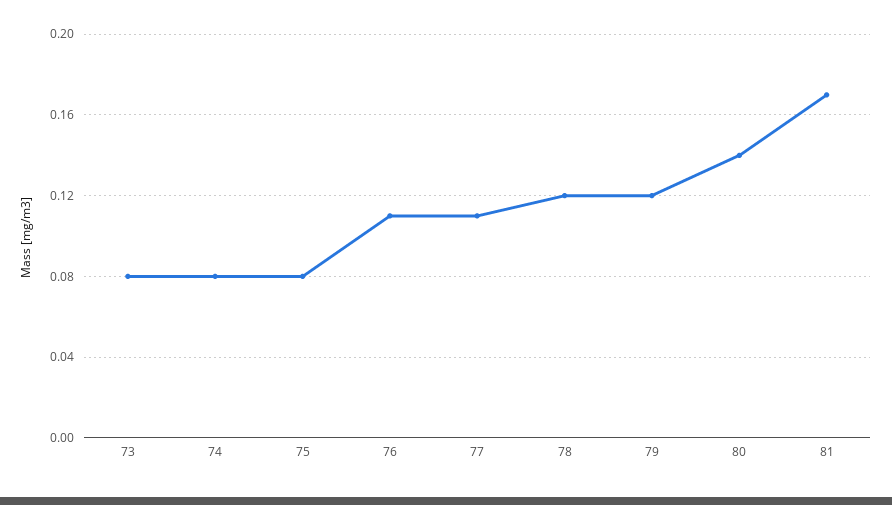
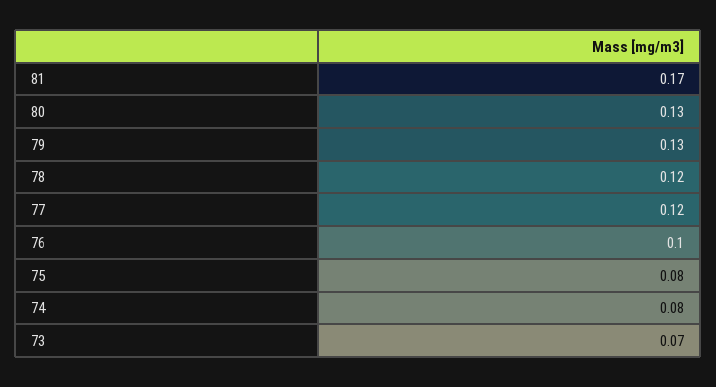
  {
-   "73": 0.08,
+   "73": 0.07,
    "74": 0.08,
    "75": 0.08,
-   "76": 0.11,
+   "76": 0.1,
-   "77": 0.11,
+   "77": 0.12,
    "78": 0.12,
-   "79": 0.12,
+   "79": 0.13,
-   "80": 0.14,
+   "80": 0.13,
    "81": 0.17
  }

